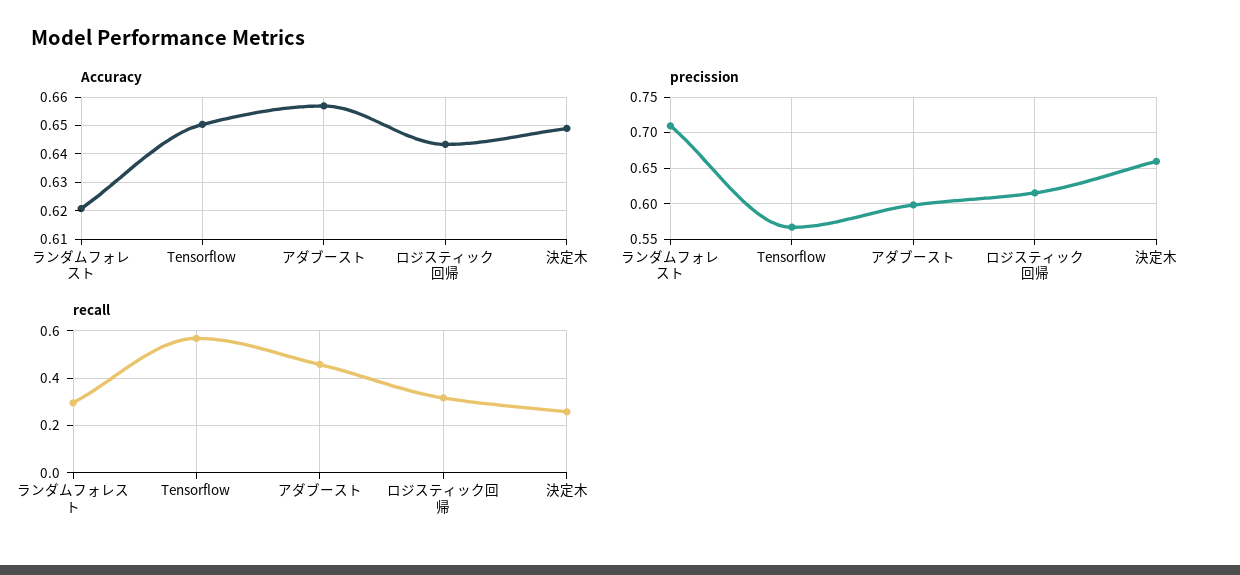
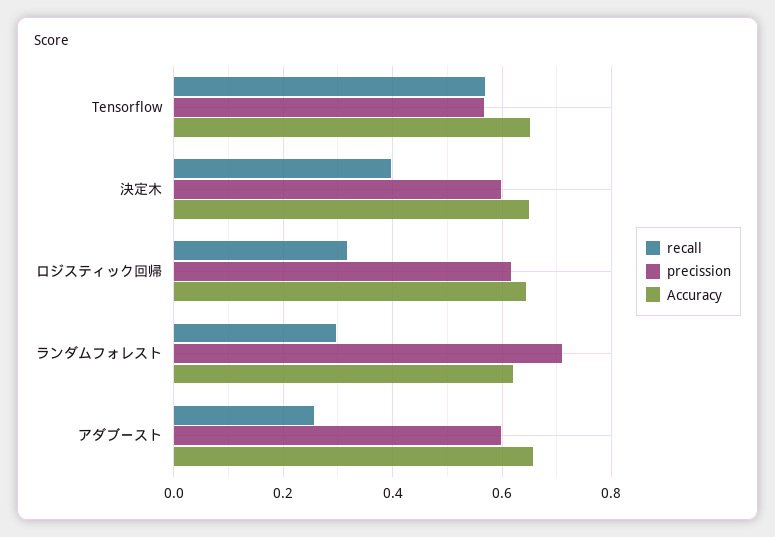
  {
    "Accuracy": {
      "ランダムフォレスト": 0.62,
      "Tensorflow": 0.65,
      "アダブースト": 0.6575,
      "ロジスティック回帰": 0.6425,
      "決定木": 0.65
    },
    "precission": {
      "ランダムフォレスト": 0.71,
      "Tensorflow": 0.57,
      "アダブースト": 0.6,
      "ロジスティック回帰": 0.62,
-     "決定木": 0.66
+     "決定木": 0.6
    },
    "recall": {
      "ランダムフォレスト": 0.3,
      "Tensorflow": 0.56,
-     "アダブースト": 0.45,
+     "アダブースト": 0.26,
      "ロジスティック回帰": 0.32,
-     "決定木": 0.25
+     "決定木": 0.4
    }
  }

